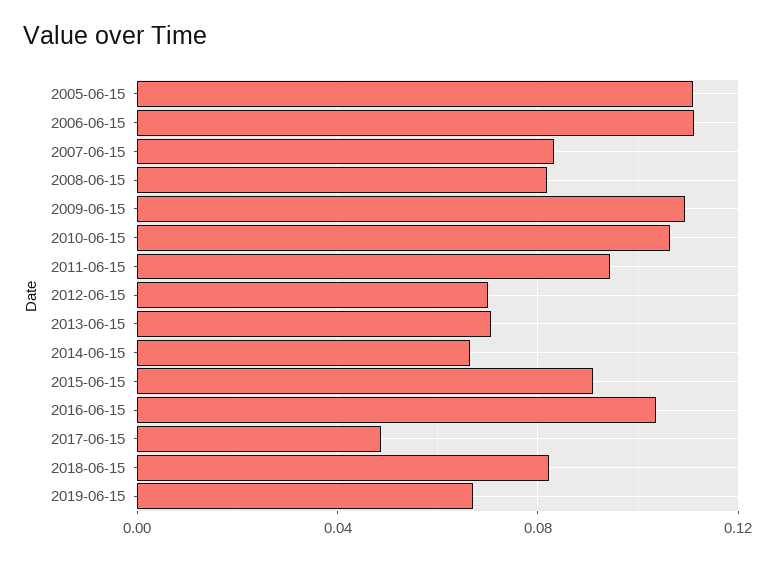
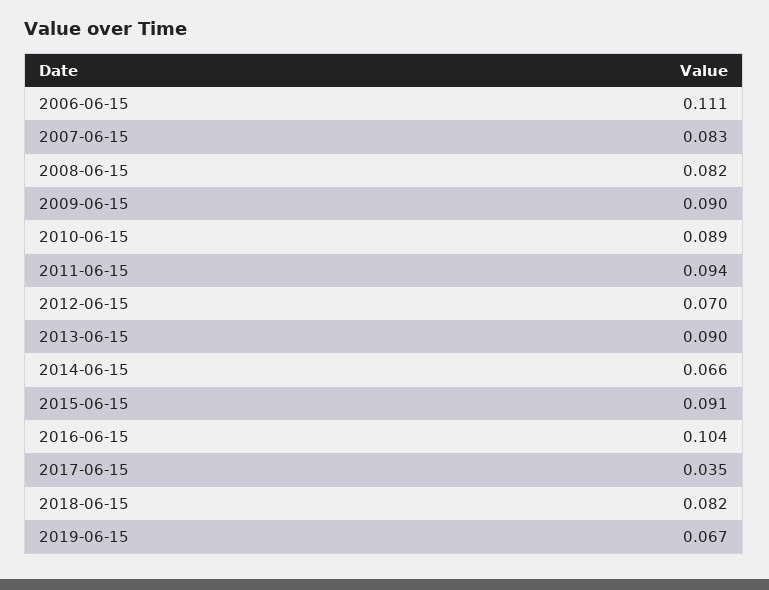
  {
-   "2005-06-15": 0.11,
    "2006-06-15": 0.111,
    "2007-06-15": 0.083,
    "2008-06-15": 0.082,
-   "2009-06-15": 0.11,
+   "2009-06-15": 0.09,
-   "2010-06-15": 0.105,
+   "2010-06-15": 0.089,
    "2011-06-15": 0.094,
    "2012-06-15": 0.07,
-   "2013-06-15": 0.07,
+   "2013-06-15": 0.09,
    "2014-06-15": 0.066,
    "2015-06-15": 0.091,
    "2016-06-15": 0.104,
-   "2017-06-15": 0.05,
+   "2017-06-15": 0.035,
    "2018-06-15": 0.082,
    "2019-06-15": 0.067
  }

